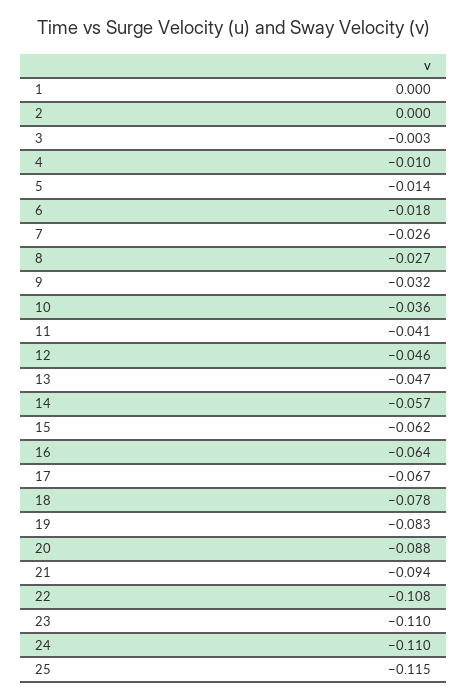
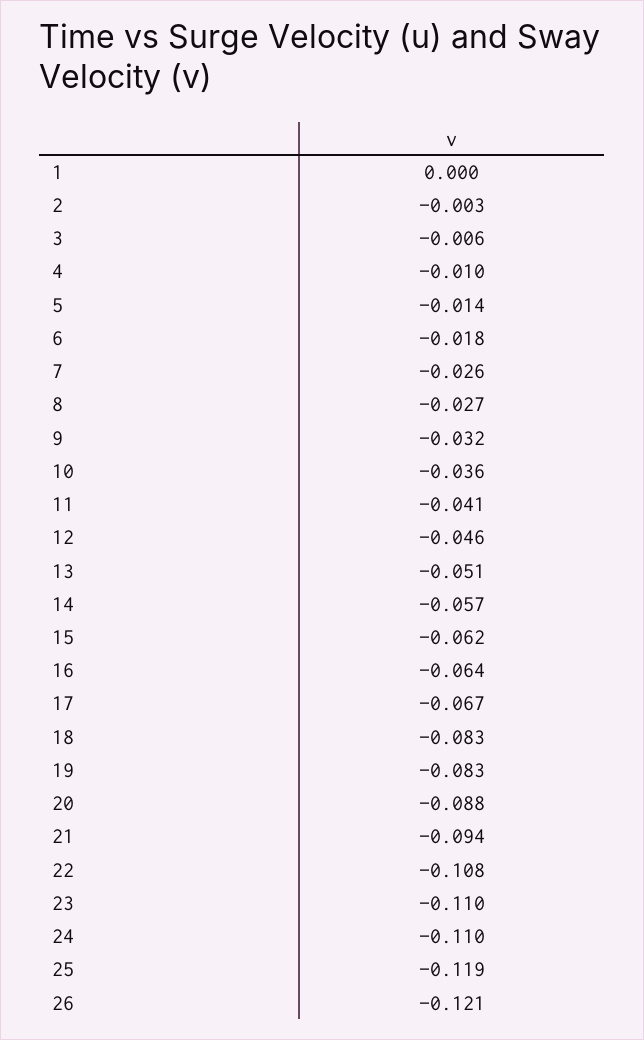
  {
    "1": 0,
-   "2": 0,
+   "2": -0.003,
-   "3": -0.003,
+   "3": -0.006,
    "4": -0.01,
    "5": -0.014,
    "6": -0.018,
    "7": -0.026,
    "8": -0.027,
    "9": -0.032,
    "10": -0.036,
    "11": -0.041,
    "12": -0.046,
-   "13": -0.047,
+   "13": -0.051,
    "14": -0.057,
    "15": -0.062,
    "16": -0.064,
    "17": -0.067,
-   "18": -0.078,
+   "18": -0.083,
    "19": -0.083,
    "20": -0.088,
    "21": -0.094,
    "22": -0.108,
    "23": -0.11,
    "24": -0.11,
-   "25": -0.115
+   "25": -0.119,
+   "26": -0.121
  }

